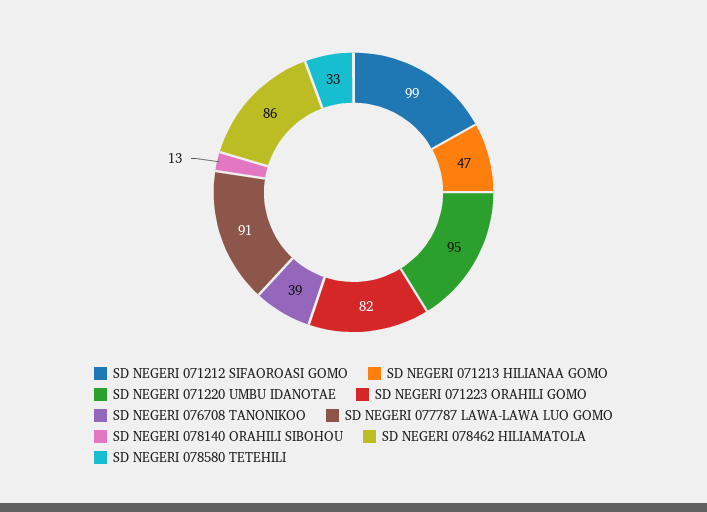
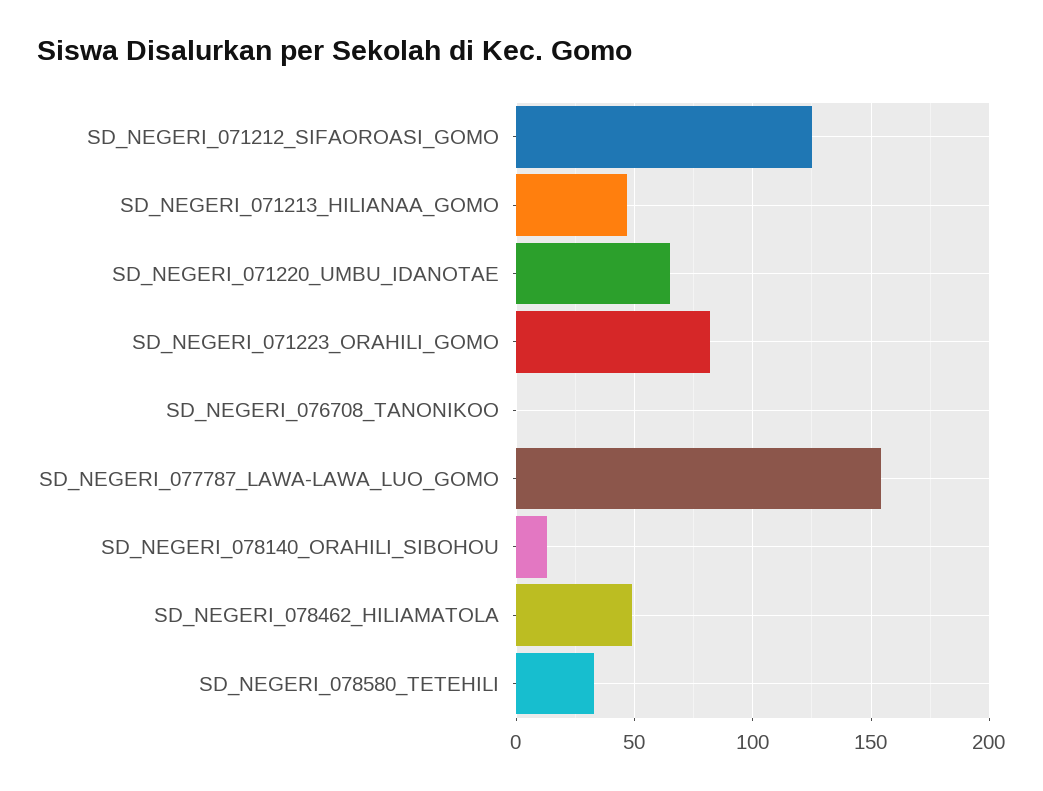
  {
-   "SD NEGERI 071212 SIFAOROASI GOMO": 99,
+   "SD NEGERI 071212 SIFAOROASI GOMO": 125,
    "SD NEGERI 071213 HILIANAA GOMO": 47,
-   "SD NEGERI 071220 UMBU IDANOTAE": 95,
+   "SD NEGERI 071220 UMBU IDANOTAE": 65,
    "SD NEGERI 071223 ORAHILI GOMO": 82,
-   "SD NEGERI 076708 TANONIKOO": 39,
+   "SD NEGERI 076708 TANONIKOO": 0,
-   "SD NEGERI 077787 LAWA-LAWA LUO GOMO": 91,
+   "SD NEGERI 077787 LAWA-LAWA LUO GOMO": 155,
    "SD NEGERI 078140 ORAHILI SIBOHOU": 13,
-   "SD NEGERI 078462 HILIAMATOLA": 86,
+   "SD NEGERI 078462 HILIAMATOLA": 50,
    "SD NEGERI 078580 TETEHILI": 33
  }

